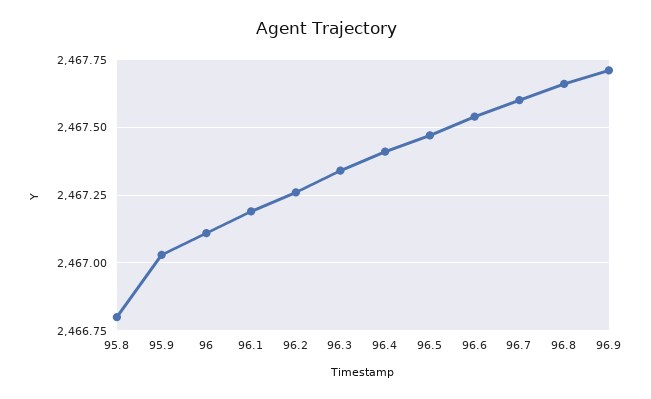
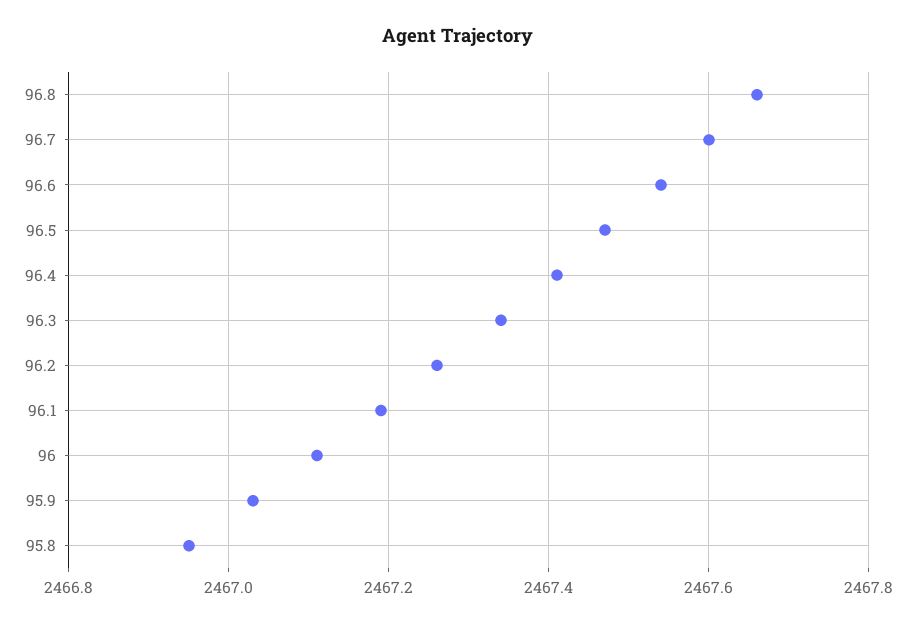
  {
-   "95.8": 2466.8,
+   "95.8": 2466.95,
    "95.9": 2467.05,
    "96": 2467.1,
    "96.1": 2467.2,
    "96.2": 2467.25,
    "96.3": 2467.35,
    "96.4": 2467.4,
    "96.5": 2467.45,
    "96.6": 2467.55,
    "96.7": 2467.6,
-   "96.8": 2467.65,
+   "96.8": 2467.65
-   "96.9": 2467.7
  }

